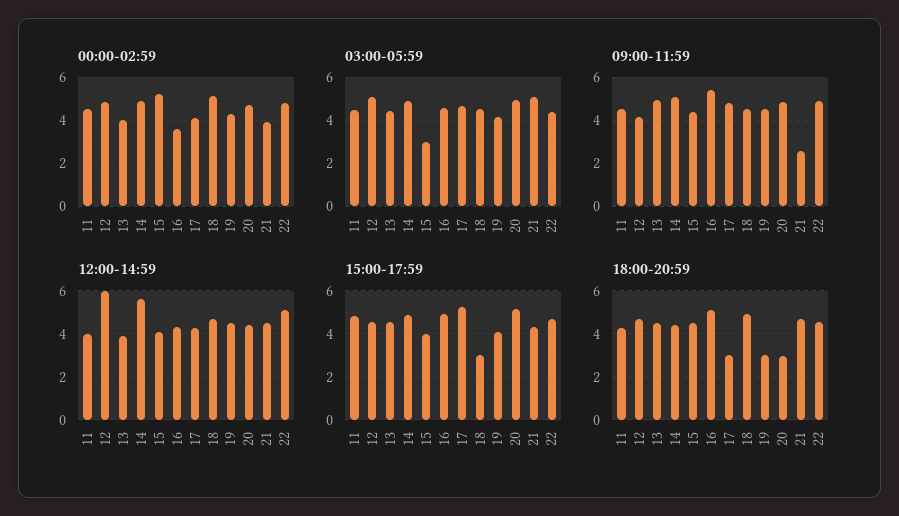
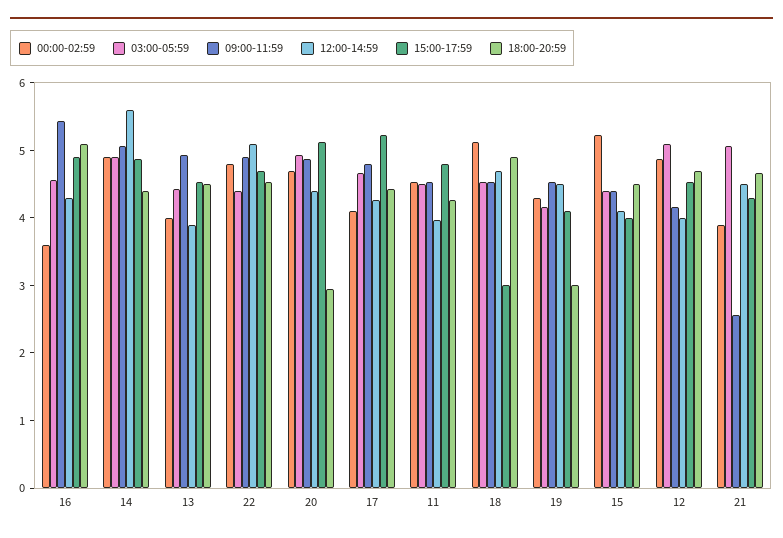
  {
    "00:00-02:59": {
      "11": 4.6,
      "12": 4.8,
      "13": 4,
      "14": 5,
      "15": 5.2,
      "16": 3.6,
      "17": 4.2,
      "18": 5.2,
      "19": 4.4,
      "20": 4.8,
      "21": 4,
      "22": 4.8
    },
    "03:00-05:59": {
      "11": 4.6,
      "12": 5.2,
      "13": 4.4,
      "14": 5,
-     "15": 3,
+     "15": 4.4,
      "16": 4.6,
      "17": 4.6,
      "18": 4.6,
      "19": 4.2,
      "20": 5,
      "21": 5,
      "22": 4.4
    },
    "09:00-11:59": {
      "11": 4.6,
      "12": 4.2,
      "13": 5,
      "14": 5,
      "15": 4.4,
      "16": 5.4,
      "17": 4.8,
      "18": 4.6,
      "19": 4.6,
      "20": 4.8,
      "21": 2.6,
      "22": 5
    },
    "12:00-14:59": {
      "11": 4,
-     "12": 6,
+     "12": 4,
      "13": 4,
      "14": 5.6,
      "15": 4.2,
      "16": 4.4,
      "17": 4.2,
      "18": 4.8,
      "19": 4.6,
      "20": 4.4,
      "21": 4.6,
      "22": 5.2
    },
    "15:00-17:59": {
      "11": 4.8,
      "12": 4.6,
      "13": 4.6,
      "14": 4.8,
      "15": 4,
      "16": 5,
      "17": 5.2,
      "18": 3,
      "19": 4.2,
      "20": 5.2,
      "21": 4.4,
      "22": 4.8
    },
    "18:00-20:59": {
      "11": 4.2,
      "12": 4.8,
      "13": 4.6,
      "14": 4.4,
      "15": 4.6,
      "16": 5.2,
-     "17": 3,
+     "17": 4.4,
      "18": 5,
      "19": 3,
      "20": 3,
      "21": 4.6,
      "22": 4.6
    }
  }

